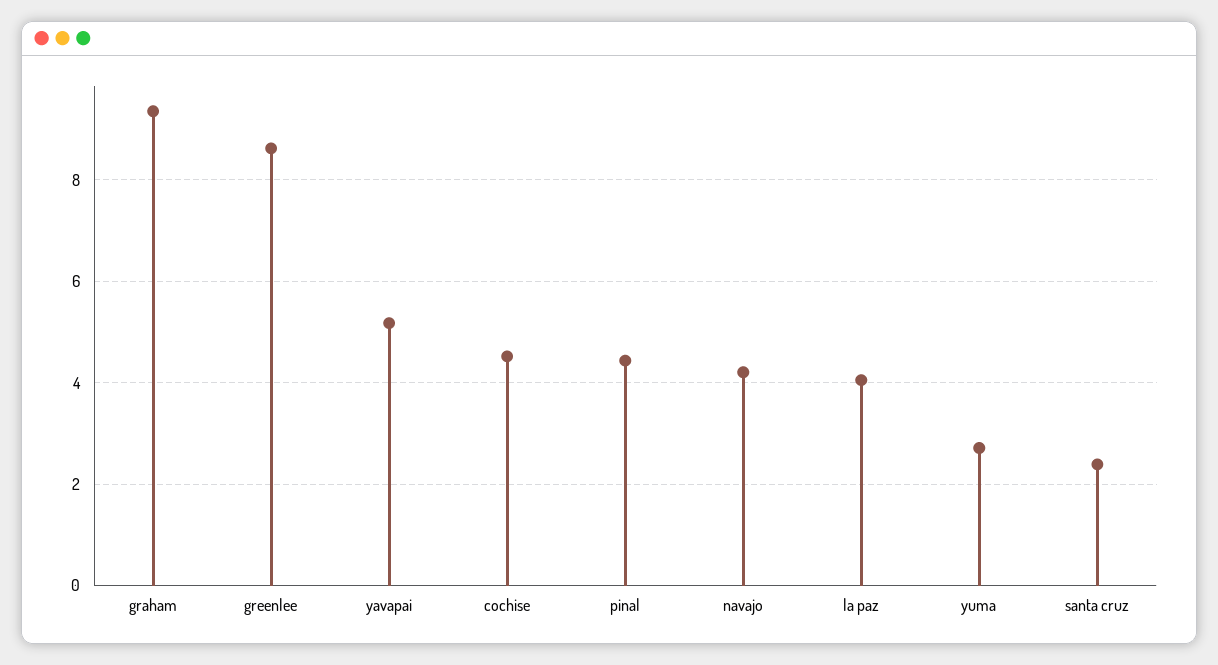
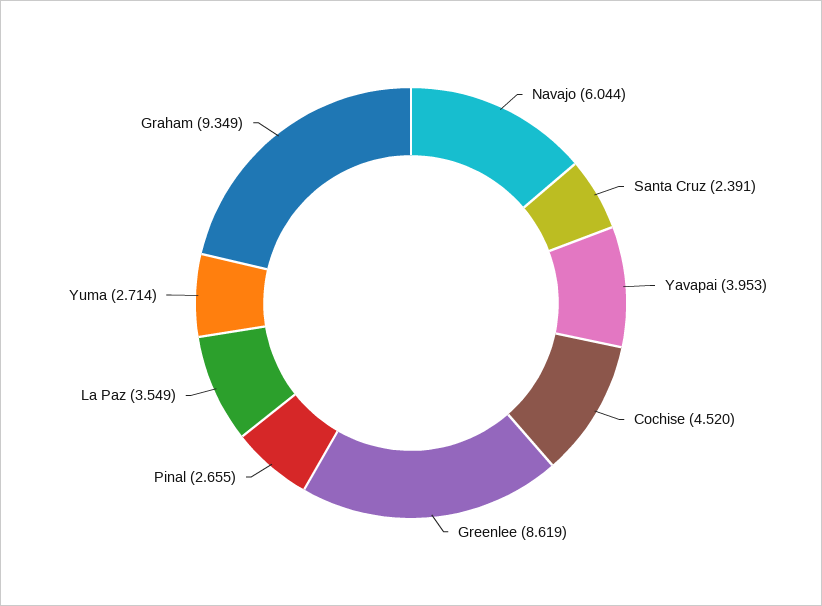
  {
    "graham": 9.349,
    "greenlee": 8.619,
-   "yavapai": 5.2,
+   "yavapai": 3.953,
    "cochise": 4.52,
-   "pinal": 4.4,
+   "pinal": 2.655,
-   "navajo": 4.2,
+   "navajo": 6.044,
-   "la paz": 4,
+   "la paz": 3.549,
    "yuma": 2.714,
    "santa cruz": 2.391
  }

